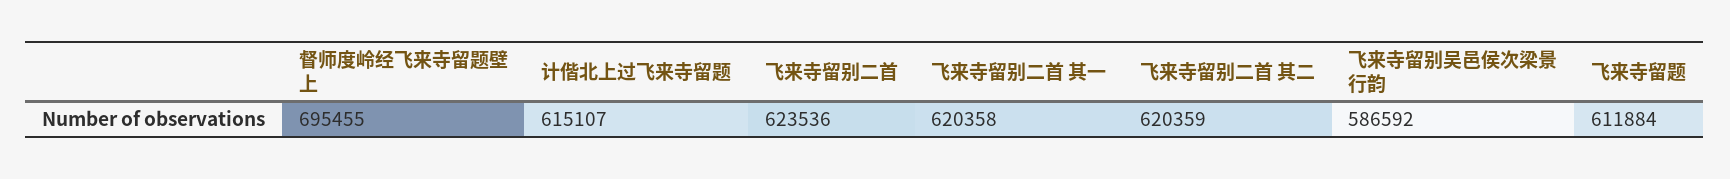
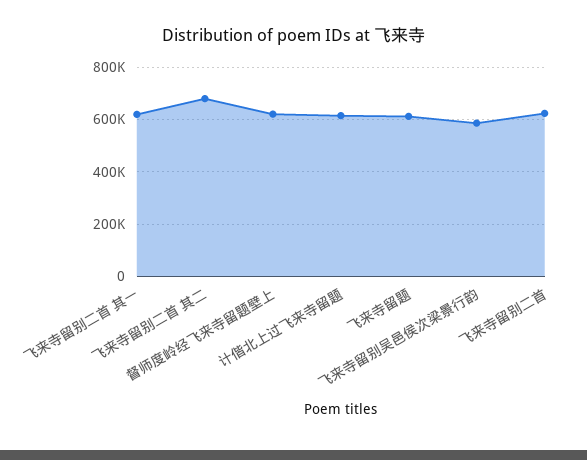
  {
-   "督师度岭经飞来寺留题壁上": 695455,
+   "督师度岭经飞来寺留题壁上": 625000,
    "计偕北上过飞来寺留题": 615107,
    "飞来寺留别二首": 623536,
    "飞来寺留别二首 其一": 620358,
-   "飞来寺留别二首 其二": 620359,
+   "飞来寺留别二首 其二": 675000,
    "飞来寺留别吴邑侯次梁景行韵": 586592,
    "飞来寺留题": 611884
  }

